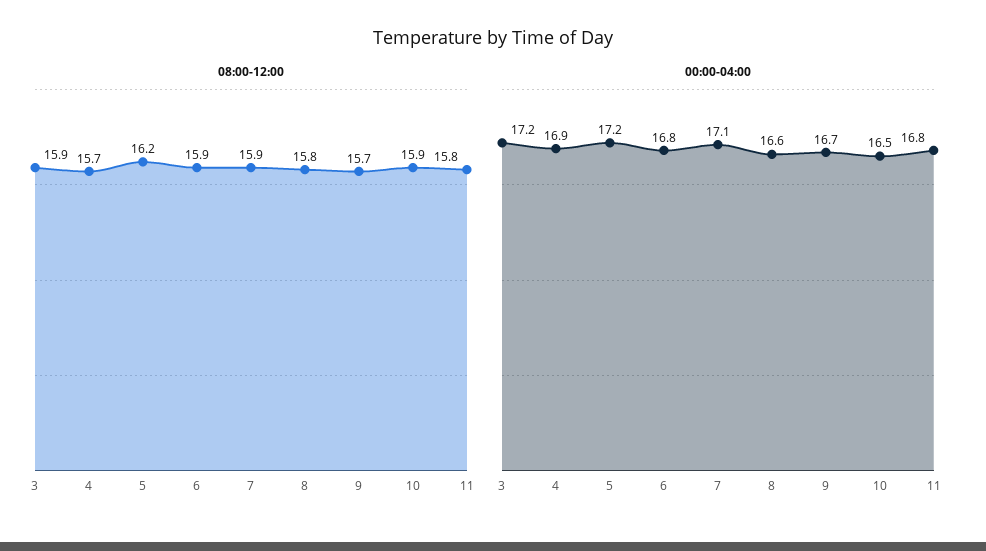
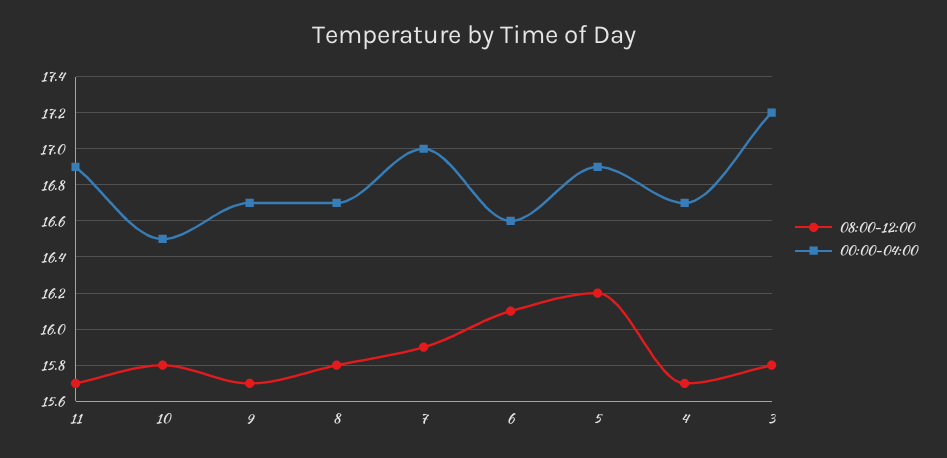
  {
    "08:00-12:00": {
-     "3": 15.9,
+     "3": 15.8,
      "4": 15.7,
      "5": 16.2,
-     "6": 15.9,
+     "6": 16.1,
      "7": 15.9,
      "8": 15.8,
      "9": 15.7,
-     "10": 15.9,
+     "10": 15.8,
-     "11": 15.8
+     "11": 15.7
    },
    "00:00-04:00": {
      "3": 17.2,
-     "4": 16.9,
+     "4": 16.7,
-     "5": 17.2,
+     "5": 16.9,
-     "6": 16.8,
+     "6": 16.6,
-     "7": 17.1,
+     "7": 17,
-     "8": 16.6,
+     "8": 16.7,
      "9": 16.7,
      "10": 16.5,
-     "11": 16.8
+     "11": 16.9
    }
  }

